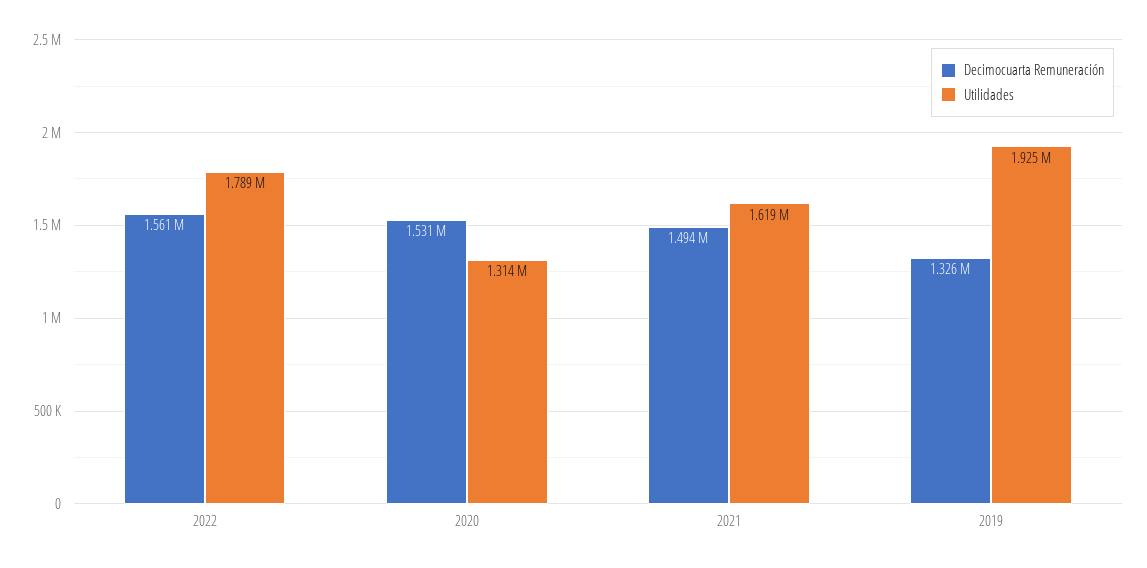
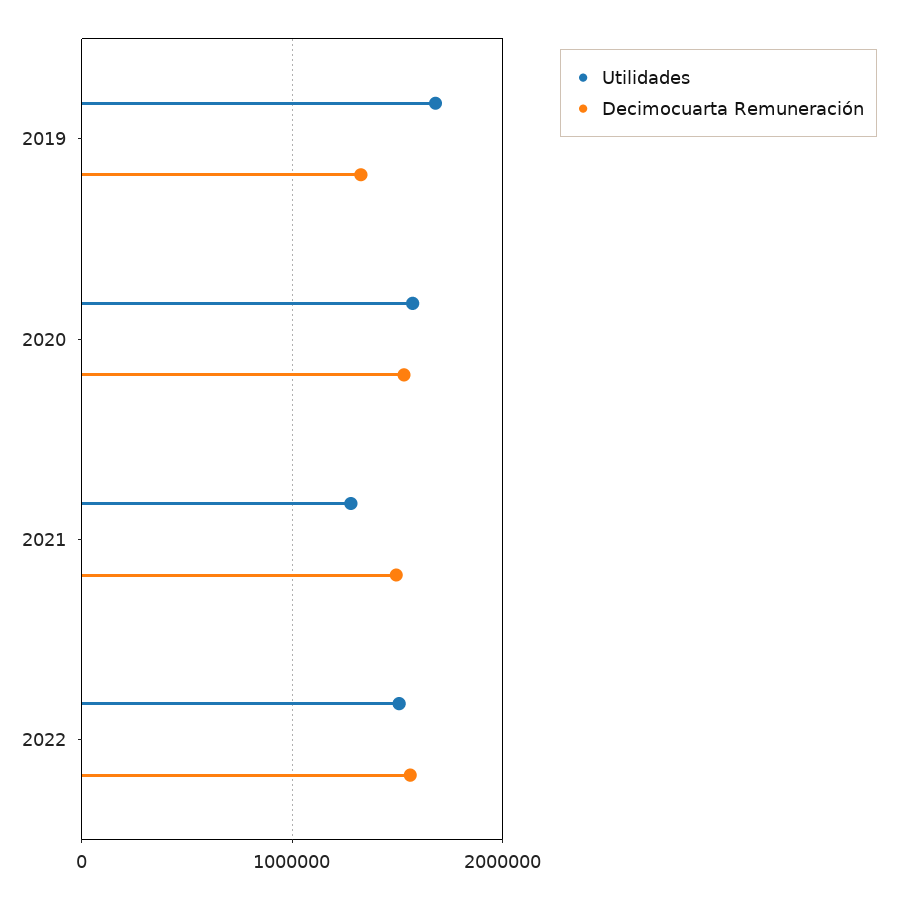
  {
    "Decimocuarta Remuneración": {
      "2022": 1561000,
      "2020": 1531000,
      "2021": 1494000,
      "2019": 1326000
    },
    "Utilidades": {
-     "2022": 1789000,
+     "2022": 1500000,
-     "2020": 1314000,
+     "2020": 1600000,
-     "2021": 1619000,
+     "2021": 1300000,
-     "2019": 1925000
+     "2019": 1700000
    }
  }

